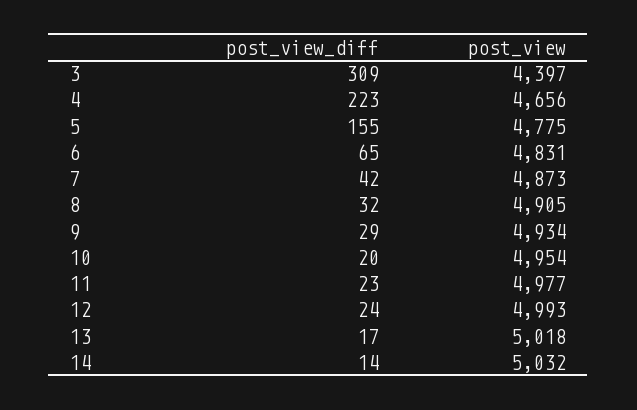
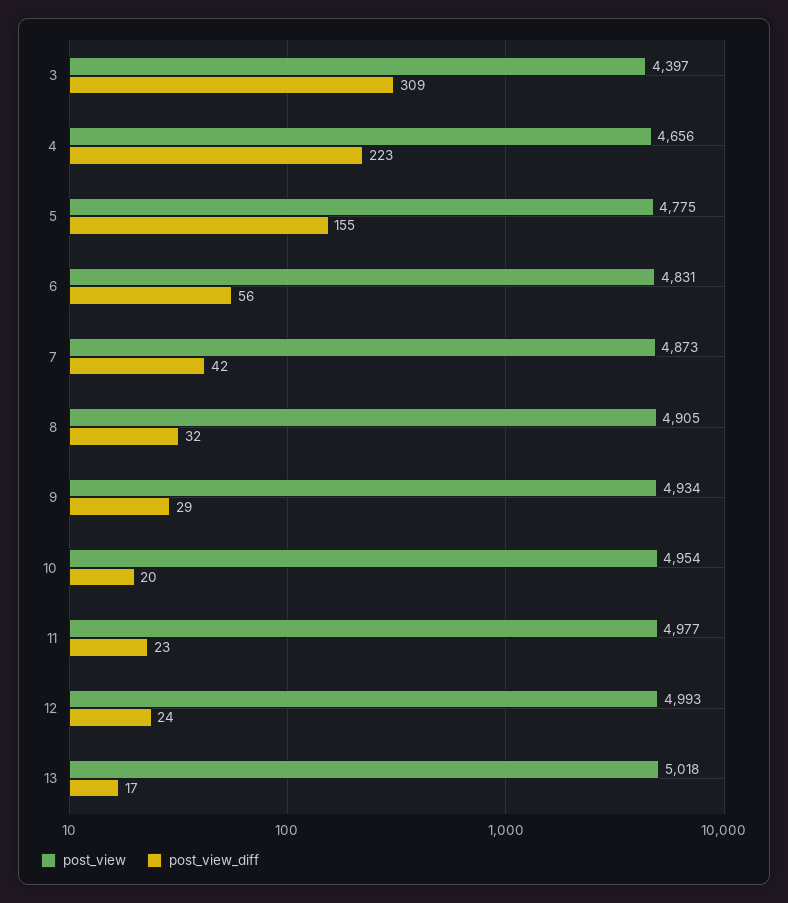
  {
    "post_view_diff": {
      "3": 309,
      "4": 223,
      "5": 155,
-     "6": 65,
+     "6": 56,
      "7": 42,
      "8": 32,
      "9": 29,
      "10": 20,
      "11": 23,
      "12": 24,
-     "13": 17,
+     "13": 17
-     "14": 14
    },
    "post_view": {
      "3": 4397,
      "4": 4656,
      "5": 4775,
      "6": 4831,
      "7": 4873,
      "8": 4905,
      "9": 4934,
      "10": 4954,
      "11": 4977,
      "12": 4993,
-     "13": 5018,
+     "13": 5018
-     "14": 5032
    }
  }

